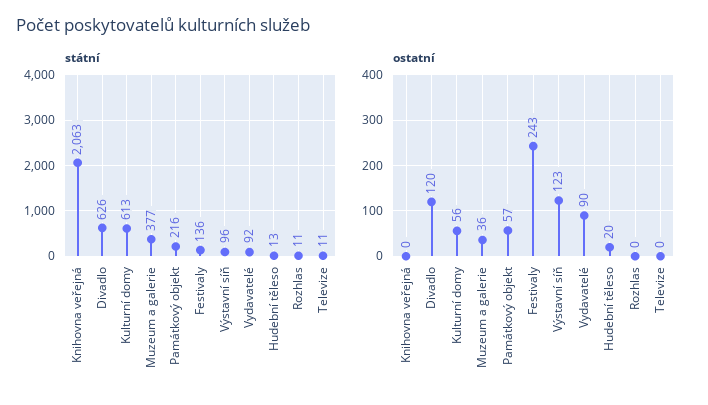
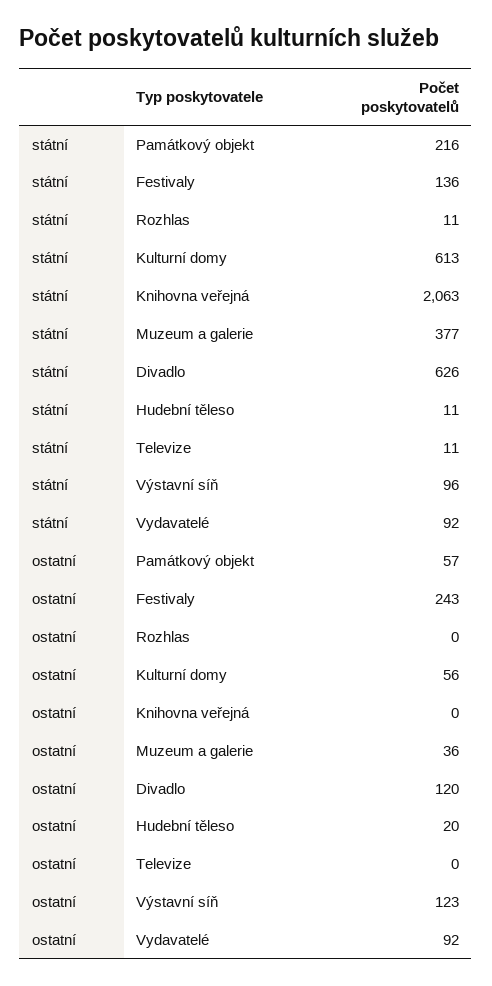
  {
    "státní": {
      "Knihovna veřejná": 2063,
      "Divadlo": 626,
      "Kulturní domy": 613,
      "Muzeum a galerie": 377,
      "Památkový objekt": 216,
      "Festivaly": 136,
      "Výstavní síň": 96,
      "Vydavatelé": 92,
-     "Hudební těleso": 13,
+     "Hudební těleso": 11,
      "Rozhlas": 11,
      "Televize": 11
    },
    "ostatní": {
      "Knihovna veřejná": 0,
      "Divadlo": 120,
      "Kulturní domy": 56,
      "Muzeum a galerie": 36,
      "Památkový objekt": 57,
      "Festivaly": 243,
      "Výstavní síň": 123,
-     "Vydavatelé": 90,
+     "Vydavatelé": 92,
      "Hudební těleso": 20,
      "Rozhlas": 0,
      "Televize": 0
    }
  }

